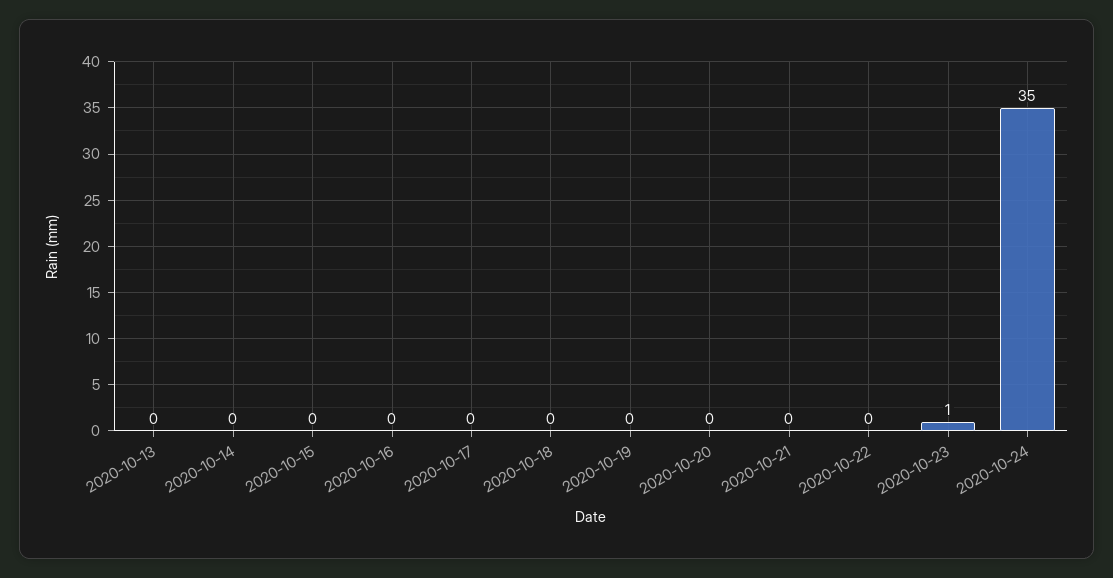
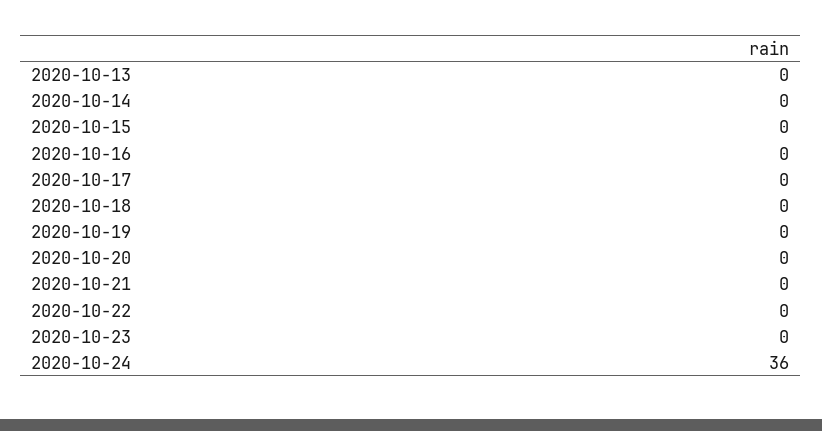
  {
    "2020-10-13": 0,
    "2020-10-14": 0,
    "2020-10-15": 0,
    "2020-10-16": 0,
    "2020-10-17": 0,
    "2020-10-18": 0,
    "2020-10-19": 0,
    "2020-10-20": 0,
    "2020-10-21": 0,
    "2020-10-22": 0,
-   "2020-10-23": 1,
+   "2020-10-23": 0,
-   "2020-10-24": 35
+   "2020-10-24": 36
  }

